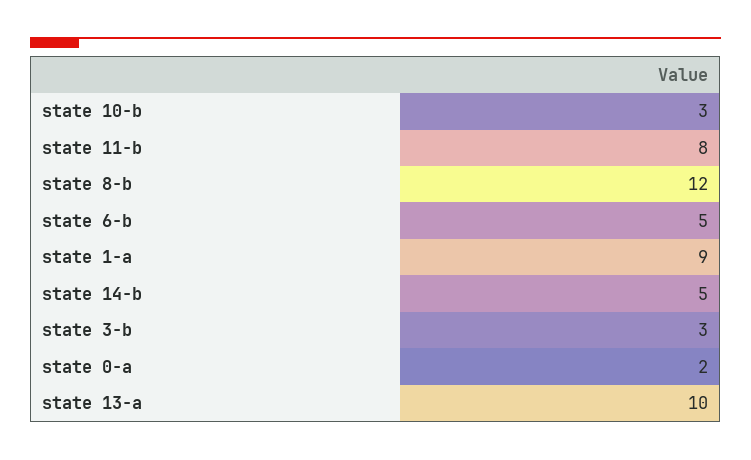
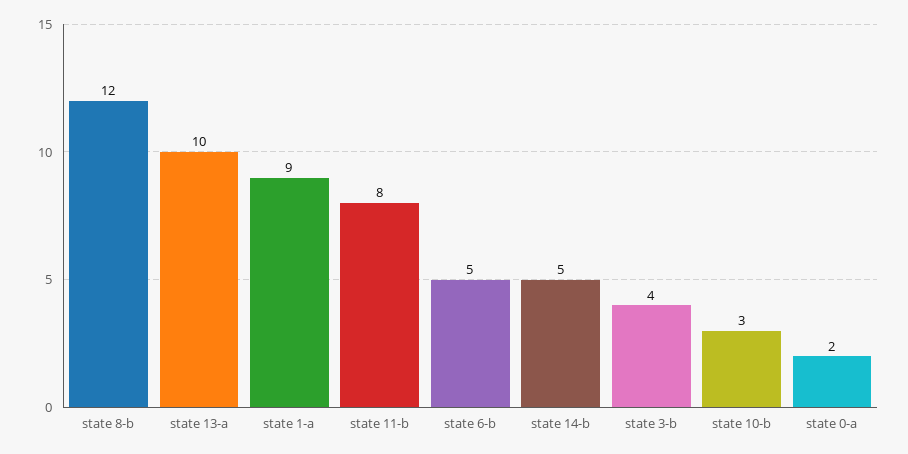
  {
    "state 10-b": 3,
    "state 11-b": 8,
    "state 8-b": 12,
    "state 6-b": 5,
    "state 1-a": 9,
    "state 14-b": 5,
-   "state 3-b": 3,
+   "state 3-b": 4,
    "state 0-a": 2,
    "state 13-a": 10
  }

